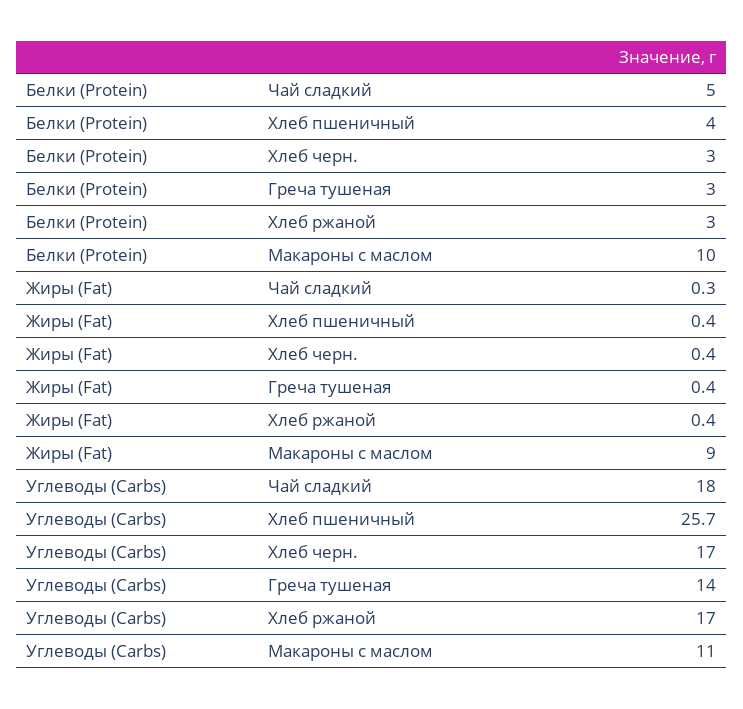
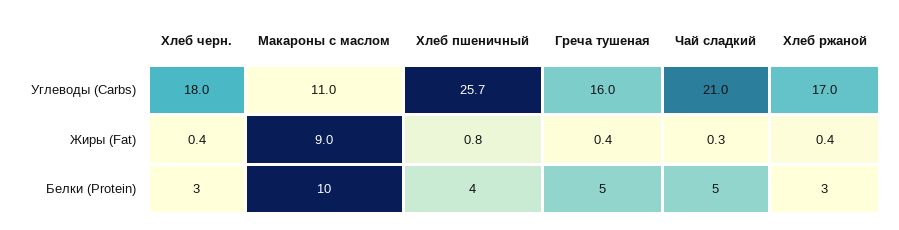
  {
    "Белки (Protein)": {
      "Чай сладкий": 5,
      "Хлеб пшеничный": 4,
      "Хлеб черн.": 3,
-     "Греча тушеная": 3,
+     "Греча тушеная": 5,
      "Хлеб ржаной": 3,
      "Макароны с маслом": 10
    },
    "Жиры (Fat)": {
      "Чай сладкий": 0.3,
-     "Хлеб пшеничный": 0.4,
+     "Хлеб пшеничный": 0.8,
      "Хлеб черн.": 0.4,
      "Греча тушеная": 0.4,
      "Хлеб ржаной": 0.4,
      "Макароны с маслом": 9
    },
    "Углеводы (Carbs)": {
-     "Чай сладкий": 18,
+     "Чай сладкий": 21,
      "Хлеб пшеничный": 25.7,
-     "Хлеб черн.": 17,
+     "Хлеб черн.": 18,
-     "Греча тушеная": 14,
+     "Греча тушеная": 16,
      "Хлеб ржаной": 17,
      "Макароны с маслом": 11
    }
  }

